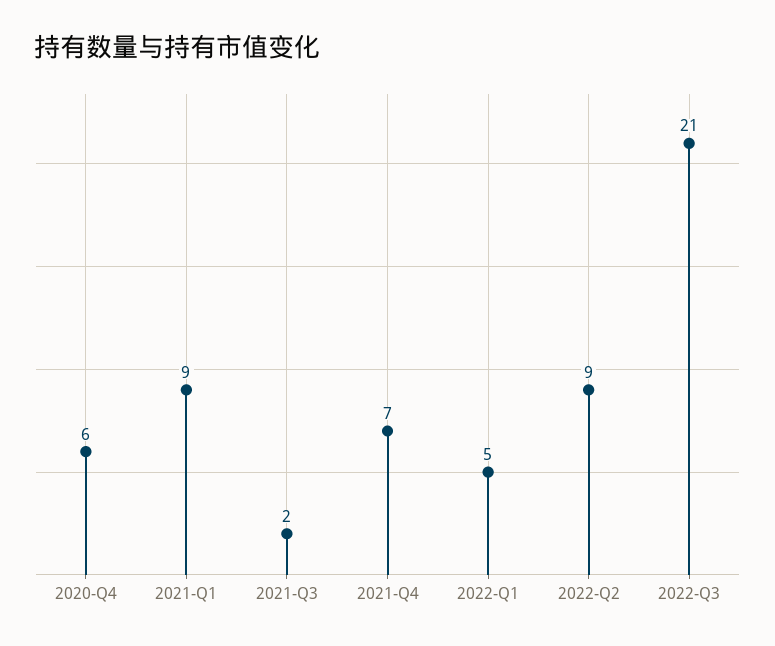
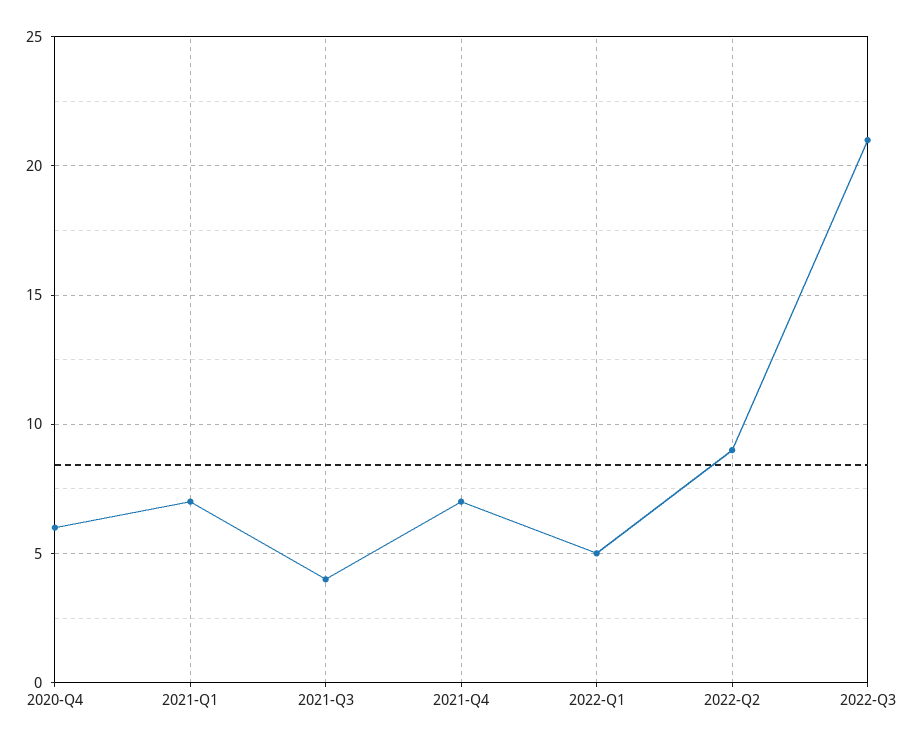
  {
    "2020-Q4": 6,
-   "2021-Q1": 9,
+   "2021-Q1": 7,
-   "2021-Q3": 2,
+   "2021-Q3": 4,
    "2021-Q4": 7,
    "2022-Q1": 5,
    "2022-Q2": 9,
    "2022-Q3": 21
  }

